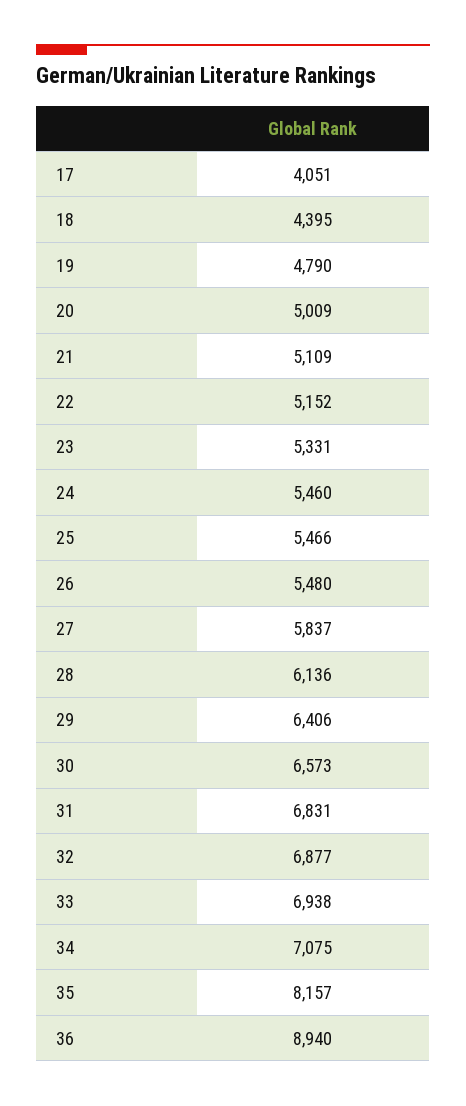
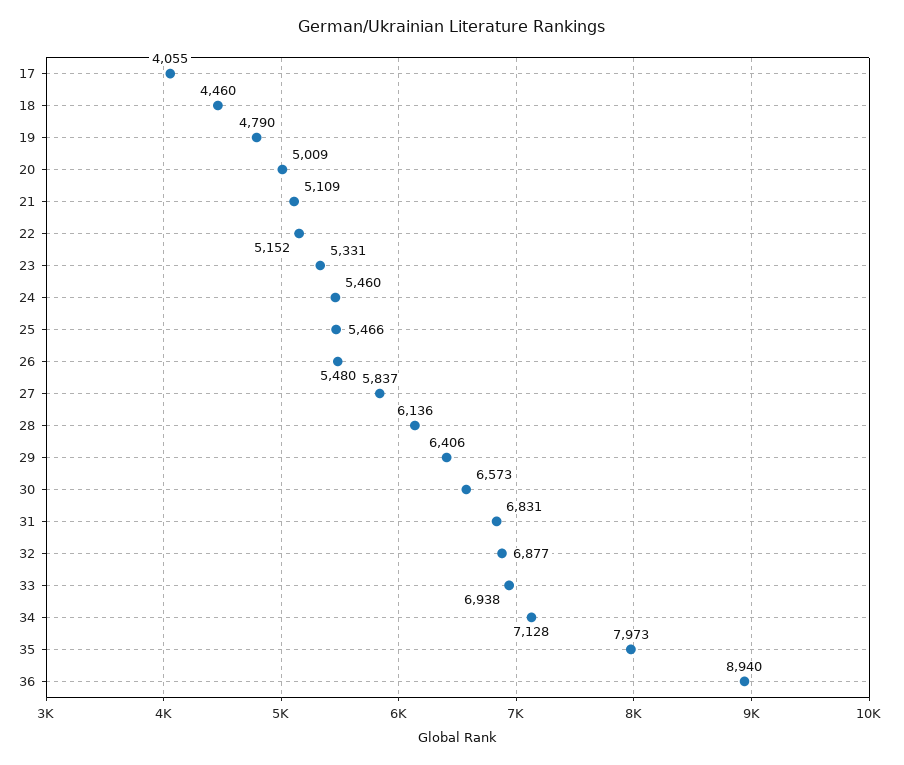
  {
-   "17": 4051,
+   "17": 4055,
-   "18": 4395,
+   "18": 4460,
    "19": 4790,
    "20": 5009,
    "21": 5109,
    "22": 5152,
    "23": 5331,
    "24": 5460,
    "25": 5466,
    "26": 5480,
    "27": 5837,
    "28": 6136,
    "29": 6406,
    "30": 6573,
    "31": 6831,
    "32": 6877,
    "33": 6938,
-   "34": 7075,
+   "34": 7128,
-   "35": 8157,
+   "35": 7973,
    "36": 8940
  }

